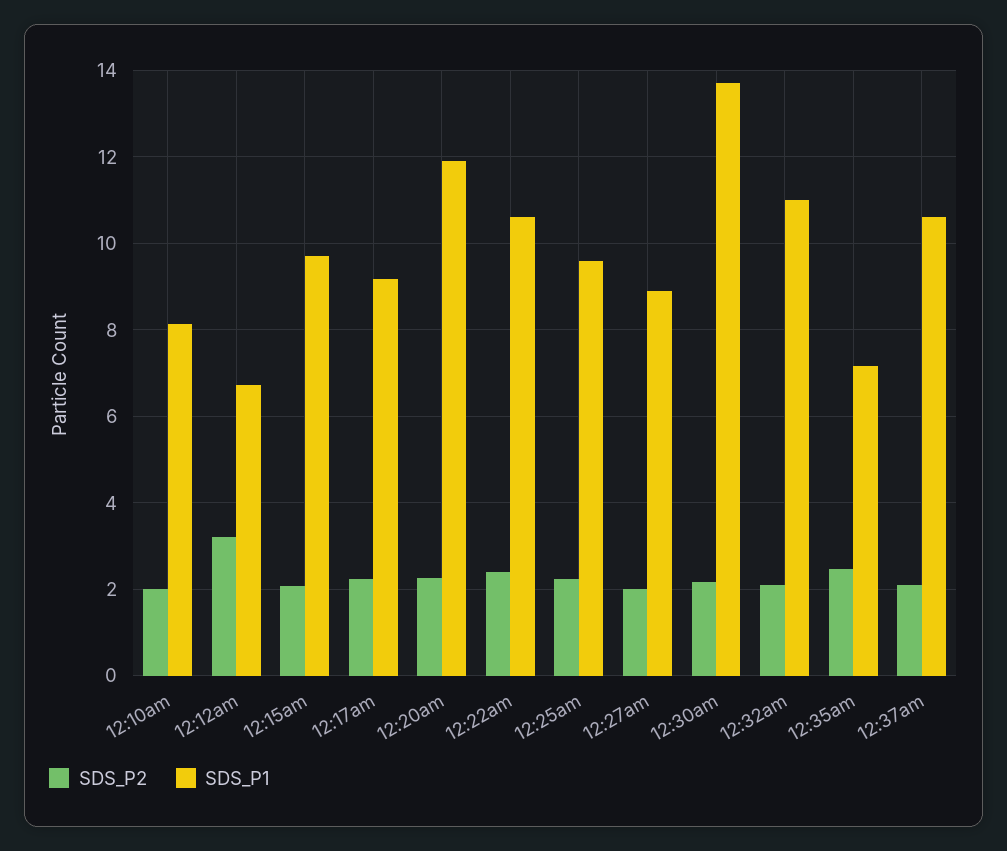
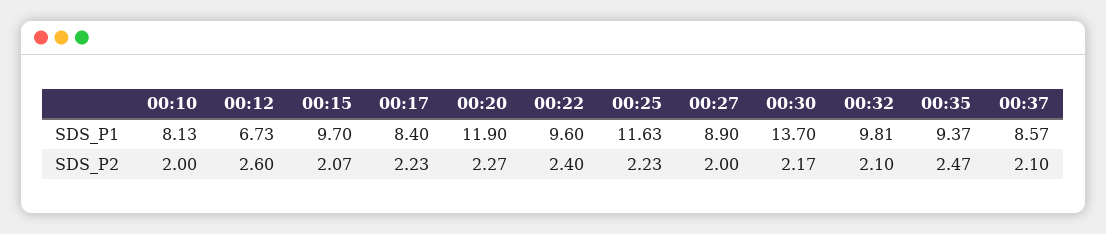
  {
    "SDS_P2": {
      "12:10am": 2,
-     "12:12am": 3.2,
+     "12:12am": 2.6,
      "12:15am": 2.07,
      "12:17am": 2.23,
      "12:20am": 2.27,
      "12:22am": 2.4,
      "12:25am": 2.23,
      "12:27am": 2,
      "12:30am": 2.17,
      "12:32am": 2.1,
      "12:35am": 2.47,
      "12:37am": 2.1
    },
    "SDS_P1": {
      "12:10am": 8.13,
      "12:12am": 6.73,
      "12:15am": 9.7,
-     "12:17am": 9.2,
+     "12:17am": 8.4,
      "12:20am": 11.9,
-     "12:22am": 10.6,
+     "12:22am": 9.6,
-     "12:25am": 9.6,
+     "12:25am": 11.63,
      "12:27am": 8.9,
      "12:30am": 13.7,
-     "12:32am": 11,
+     "12:32am": 9.81,
-     "12:35am": 7.2,
+     "12:35am": 9.37,
-     "12:37am": 10.6
+     "12:37am": 8.57
    }
  }

